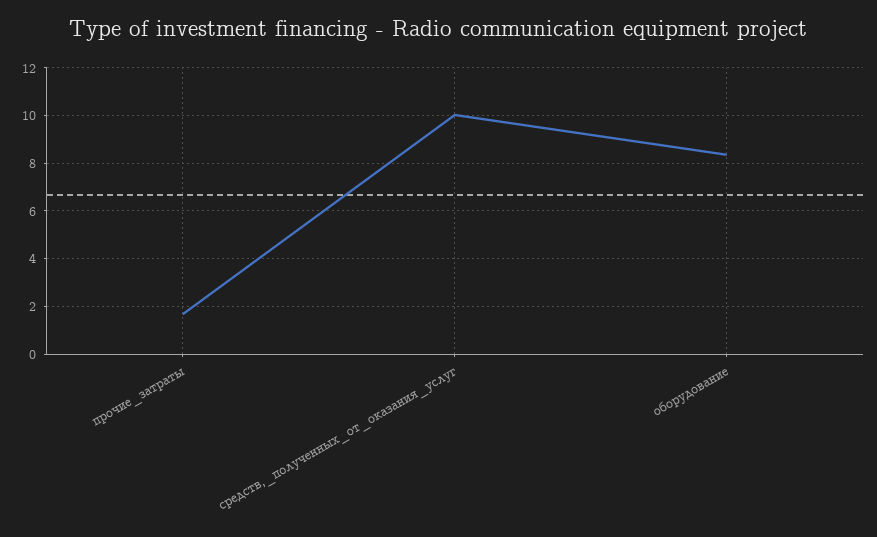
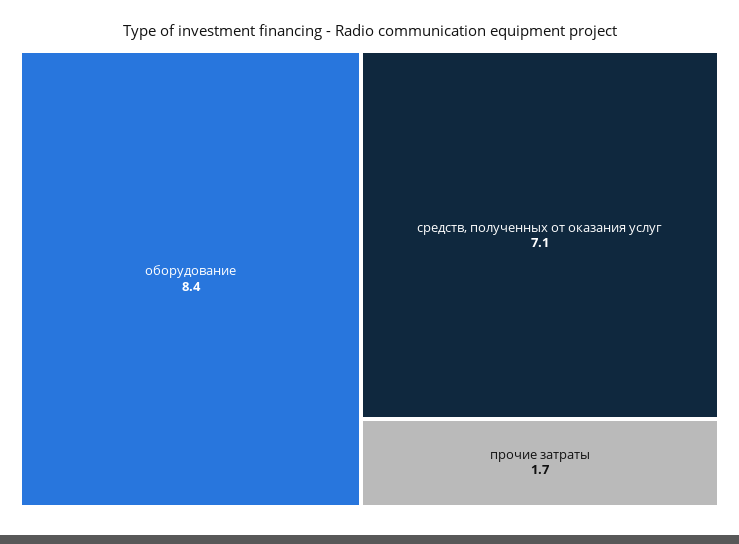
  {
    "прочие_затраты": 1.7,
-   "средств,_полученных_от_оказания_услуг": 10,
+   "средств,_полученных_от_оказания_услуг": 7.1,
    "оборудование": 8.4
  }

